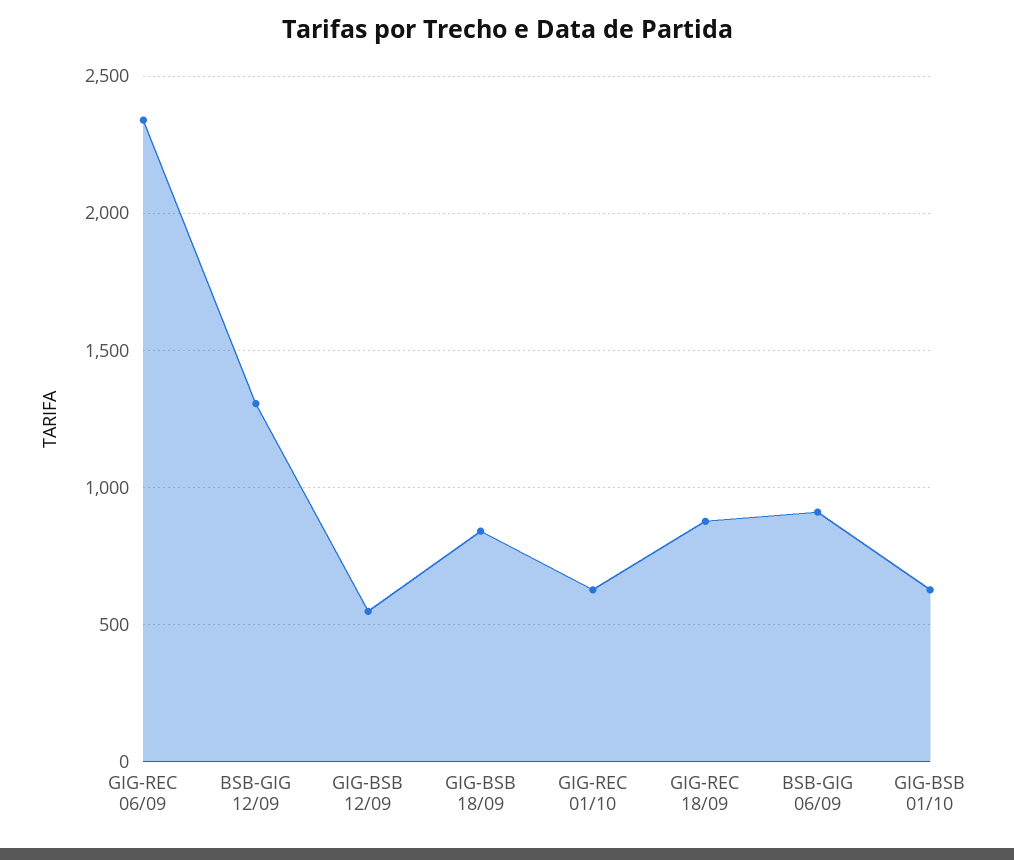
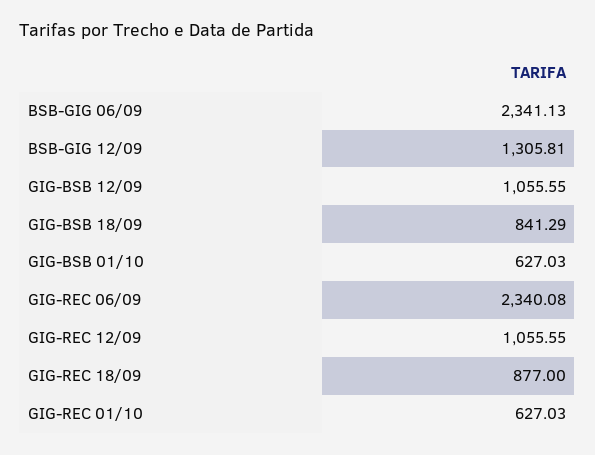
  {
    "GIG-REC 06/09": 2340.08,
    "BSB-GIG 12/09": 1305.81,
-   "GIG-BSB 12/09": 550,
+   "GIG-BSB 12/09": 1055.55,
    "GIG-BSB 18/09": 841.29,
    "GIG-REC 01/10": 627.03,
    "GIG-REC 18/09": 877,
-   "BSB-GIG 06/09": 900,
+   "BSB-GIG 06/09": 2341.13,
-   "GIG-BSB 01/10": 627.03
+   "GIG-BSB 01/10": 627.03,
+   "GIG-REC 12/09": 1055.55
  }

